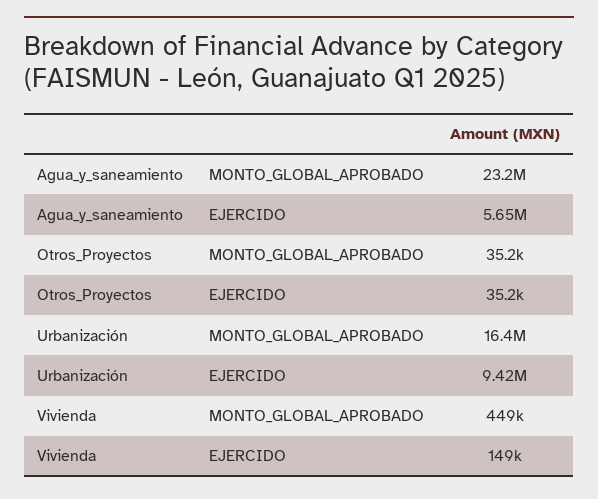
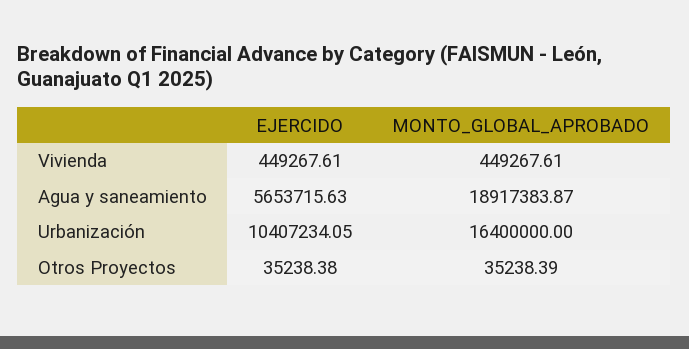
  {
    "Agua_y_saneamiento": {
-     "MONTO_GLOBAL_APROBADO": 23200000,
+     "MONTO_GLOBAL_APROBADO": 18917383.87,
      "EJERCIDO": 5653715.63
    },
    "Otros_Proyectos": {
      "MONTO_GLOBAL_APROBADO": 35238.39,
      "EJERCIDO": 35238.38
    },
    "Urbanización": {
      "MONTO_GLOBAL_APROBADO": 16400000,
-     "EJERCIDO": 9420000
+     "EJERCIDO": 10407234.05
    },
    "Vivienda": {
      "MONTO_GLOBAL_APROBADO": 449267.61,
-     "EJERCIDO": 149000
+     "EJERCIDO": 449267.61
    }
  }

